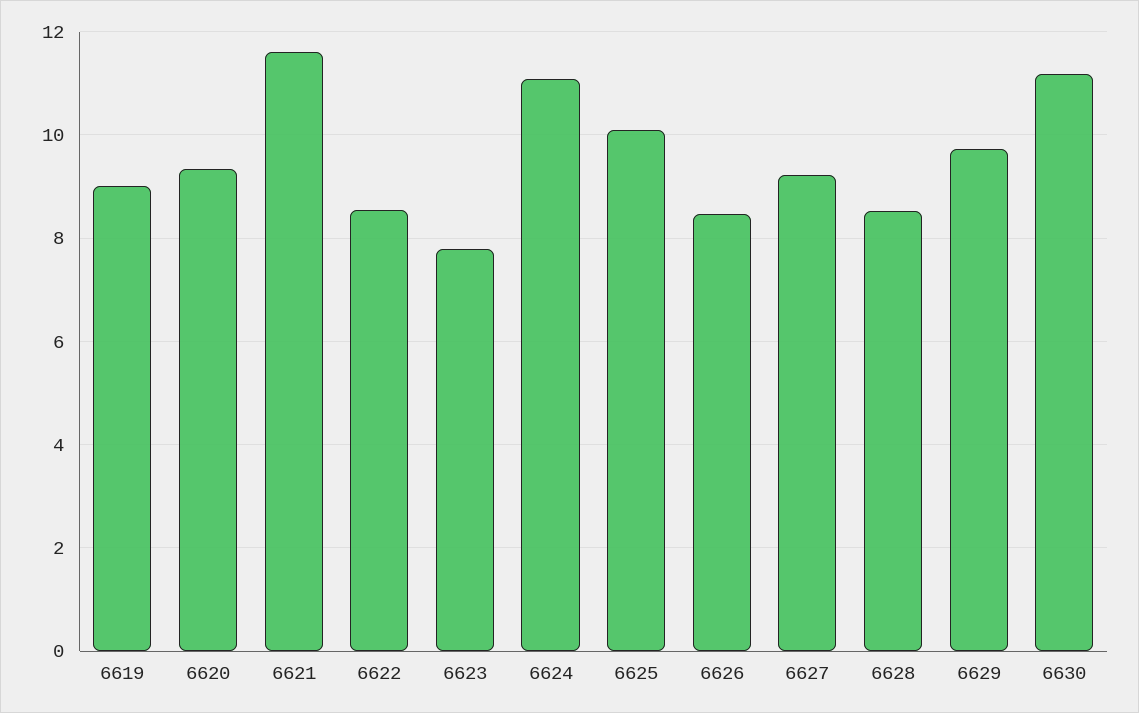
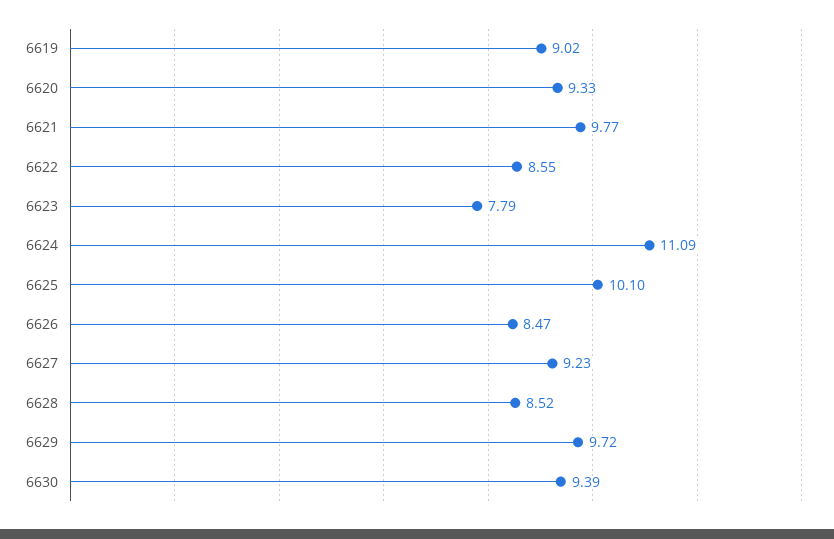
  {
    "6619": 9.02,
    "6620": 9.33,
-   "6621": 11.6,
+   "6621": 9.77,
    "6622": 8.55,
    "6623": 7.79,
    "6624": 11.09,
    "6625": 10.1,
    "6626": 8.47,
    "6627": 9.23,
    "6628": 8.52,
    "6629": 9.72,
-   "6630": 11.2
+   "6630": 9.39
  }

